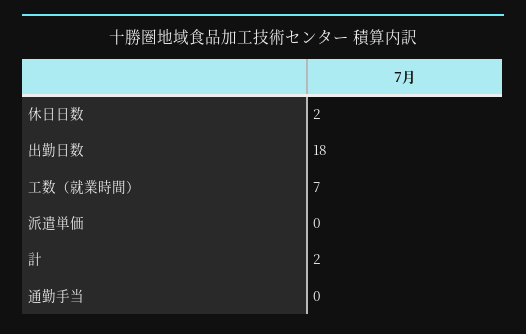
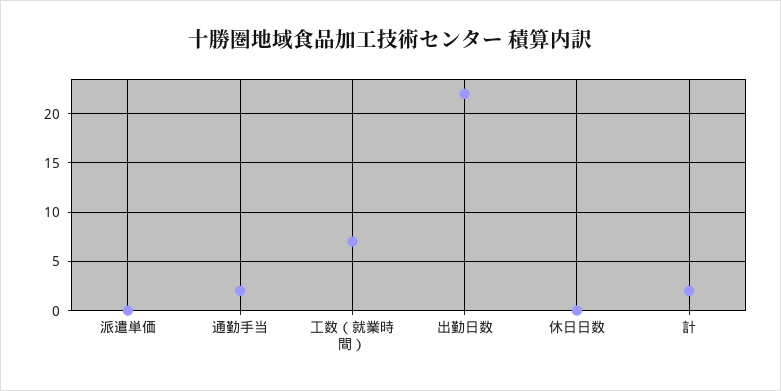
  {
-   "休日日数": 2,
+   "休日日数": 0,
-   "出勤日数": 18,
+   "出勤日数": 22,
    "工数（就業時間）": 7,
    "派遣単価": 0,
    "計": 2,
-   "通勤手当": 0
+   "通勤手当": 2
  }

